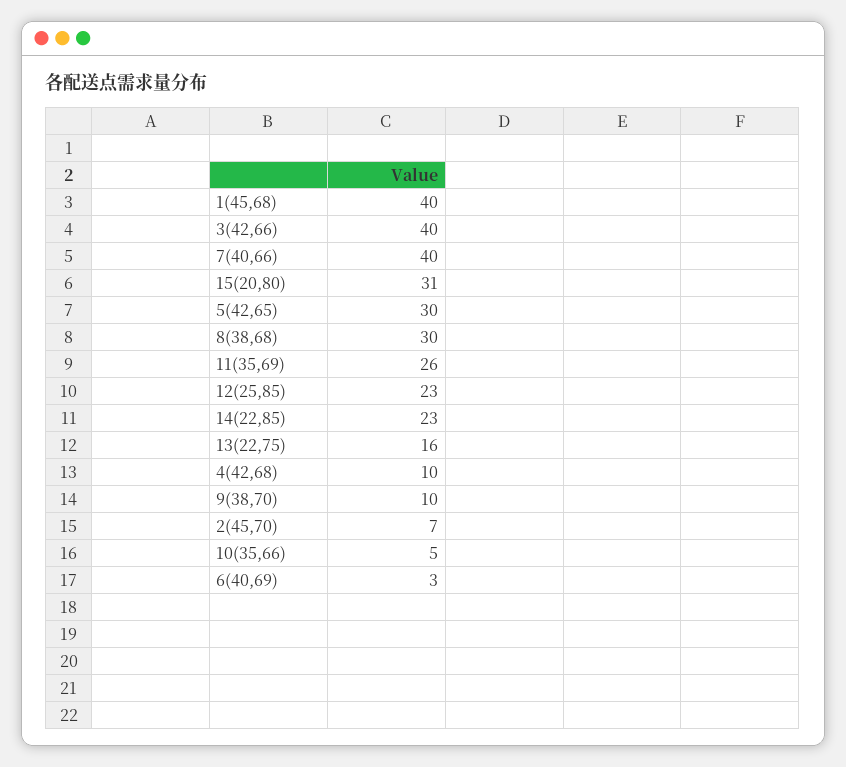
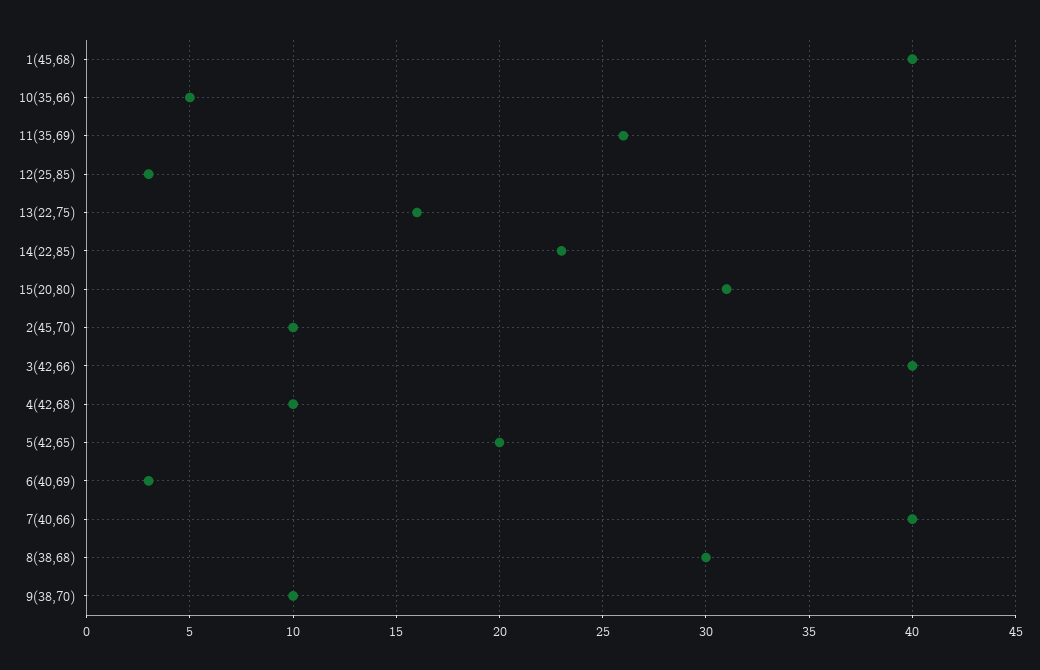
  {
    "1(45,68)": 40,
    "3(42,66)": 40,
    "7(40,66)": 40,
    "15(20,80)": 31,
-   "5(42,65)": 30,
+   "5(42,65)": 20,
    "8(38,68)": 30,
    "11(35,69)": 26,
-   "12(25,85)": 23,
+   "12(25,85)": 3,
    "14(22,85)": 23,
    "13(22,75)": 16,
    "4(42,68)": 10,
    "9(38,70)": 10,
-   "2(45,70)": 7,
+   "2(45,70)": 10,
    "10(35,66)": 5,
    "6(40,69)": 3
  }

